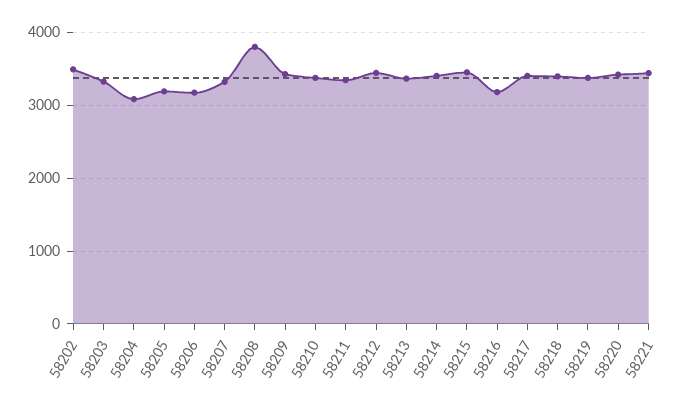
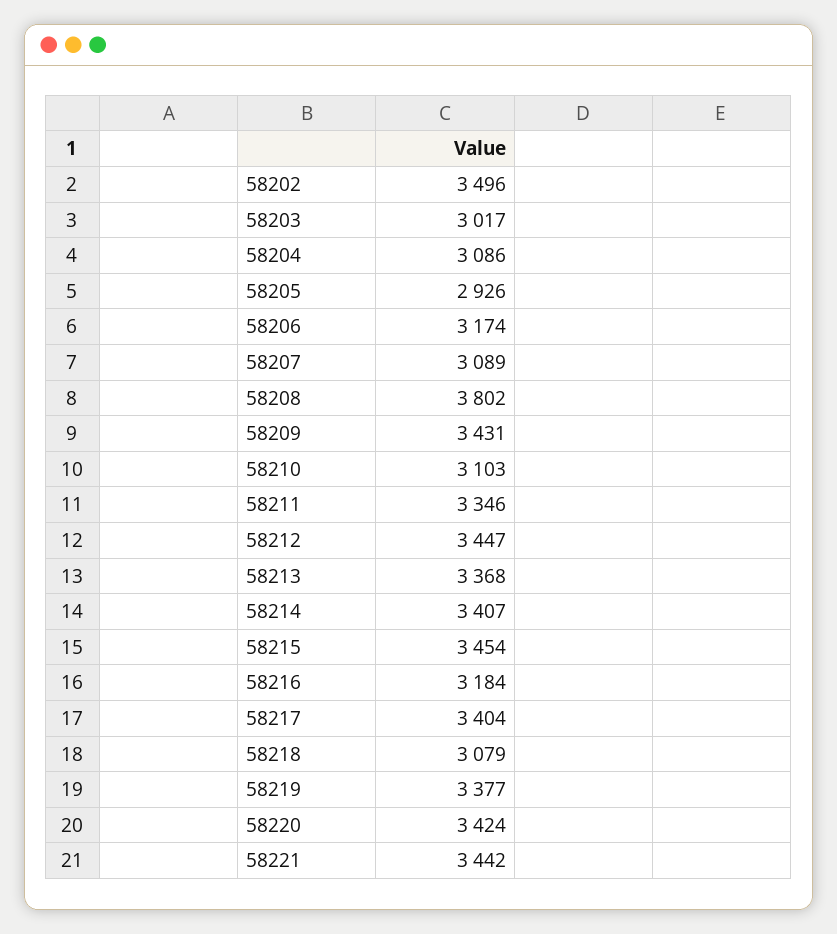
  {
    "58202": 3496,
-   "58203": 3300,
+   "58203": 3017,
    "58204": 3086,
-   "58205": 3200,
+   "58205": 2926,
    "58206": 3174,
-   "58207": 3300,
+   "58207": 3089,
    "58208": 3802,
    "58209": 3431,
-   "58210": 3400,
+   "58210": 3103,
    "58211": 3346,
    "58212": 3447,
    "58213": 3368,
    "58214": 3407,
    "58215": 3454,
    "58216": 3184,
    "58217": 3404,
-   "58218": 3400,
+   "58218": 3079,
    "58219": 3377,
    "58220": 3424,
    "58221": 3442
  }

